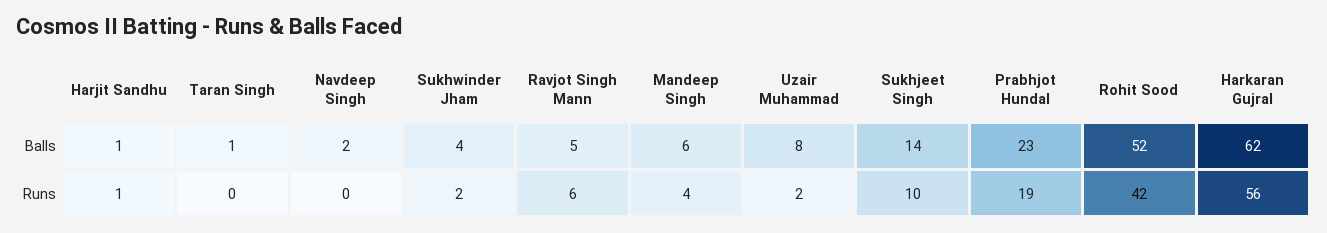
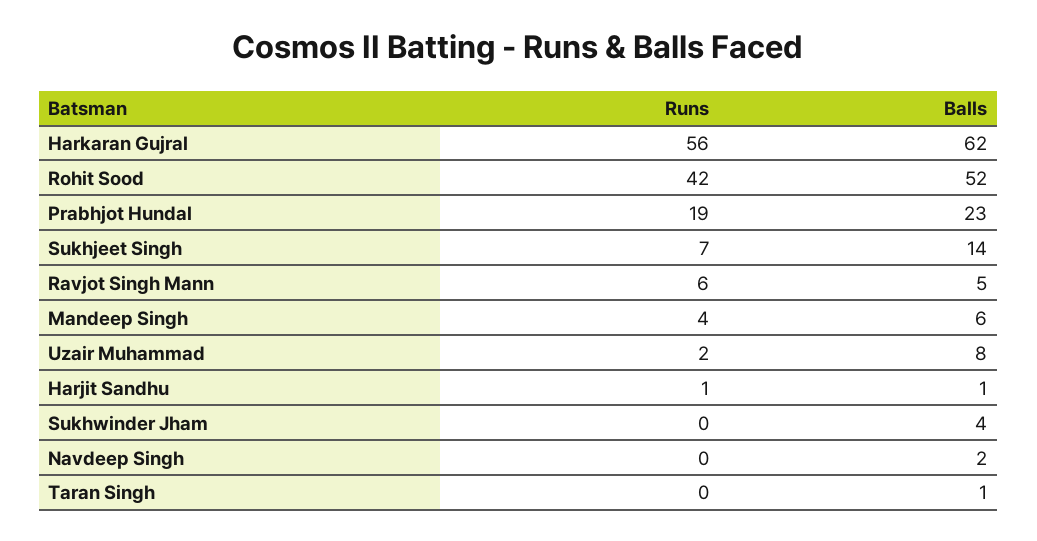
  {
    "Harjit Sandhu": {
      "Balls": 1,
      "Runs": 1
    },
    "Taran Singh": {
      "Balls": 1,
      "Runs": 0
    },
    "Navdeep Singh": {
      "Balls": 2,
      "Runs": 0
    },
    "Sukhwinder Jham": {
      "Balls": 4,
-     "Runs": 2
+     "Runs": 0
    },
    "Ravjot Singh Mann": {
      "Balls": 5,
      "Runs": 6
    },
    "Mandeep Singh": {
      "Balls": 6,
      "Runs": 4
    },
    "Uzair Muhammad": {
      "Balls": 8,
      "Runs": 2
    },
    "Sukhjeet Singh": {
      "Balls": 14,
-     "Runs": 10
+     "Runs": 7
    },
    "Prabhjot Hundal": {
      "Balls": 23,
      "Runs": 19
    },
    "Rohit Sood": {
      "Balls": 52,
      "Runs": 42
    },
    "Harkaran Gujral": {
      "Balls": 62,
      "Runs": 56
    }
  }

